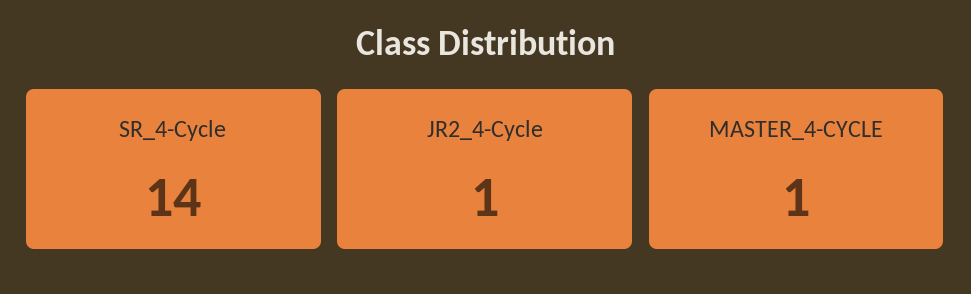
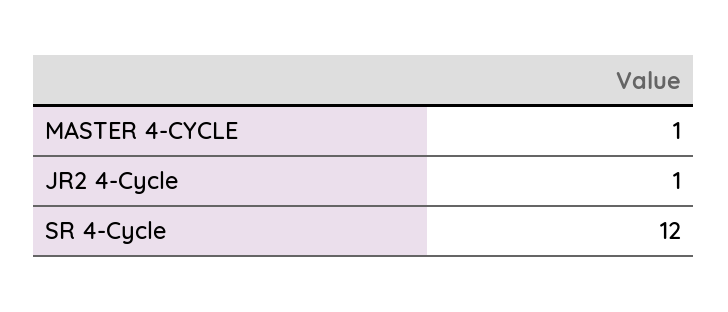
  {
-   "SR_4-Cycle": 14,
+   "SR_4-Cycle": 12,
    "JR2_4-Cycle": 1,
    "MASTER_4-CYCLE": 1
  }

